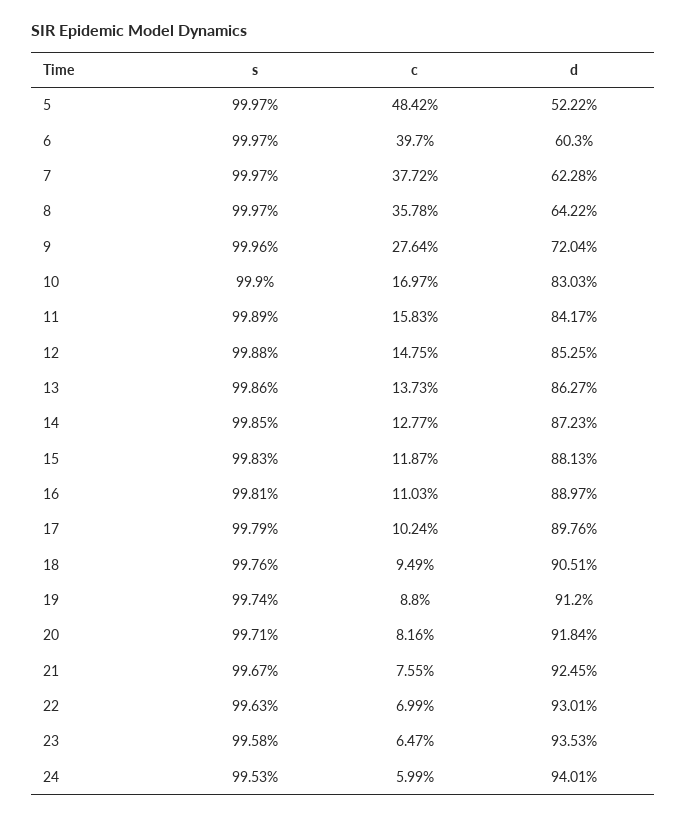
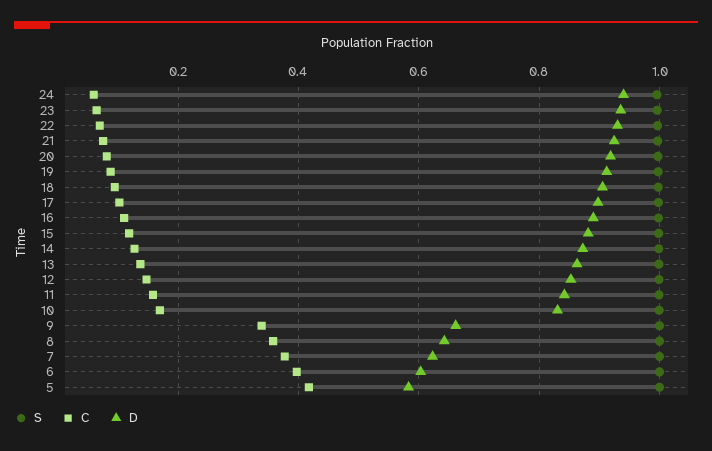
  {
    "s": {
      "5": 0.9997,
      "6": 0.9997,
      "7": 0.9997,
      "8": 0.9997,
      "9": 0.9996,
      "10": 0.999,
      "11": 0.9989,
      "12": 0.9988,
      "13": 0.9986,
      "14": 0.9985,
      "15": 0.9983,
      "16": 0.9981,
      "17": 0.9979,
      "18": 0.9976,
      "19": 0.9974,
      "20": 0.9971,
      "21": 0.9967,
      "22": 0.9963,
      "23": 0.9958,
      "24": 0.9953
    },
    "c": {
-     "5": 0.4842,
+     "5": 0.42,
      "6": 0.397,
      "7": 0.3772,
      "8": 0.3578,
-     "9": 0.2764,
+     "9": 0.34,
      "10": 0.1697,
      "11": 0.1583,
      "12": 0.1475,
      "13": 0.1373,
      "14": 0.1277,
      "15": 0.1187,
      "16": 0.1103,
      "17": 0.1024,
      "18": 0.0949,
      "19": 0.088,
      "20": 0.0816,
      "21": 0.0755,
      "22": 0.0699,
      "23": 0.0647,
      "24": 0.0599
    },
    "d": {
-     "5": 0.5222,
+     "5": 0.58,
      "6": 0.603,
      "7": 0.6228,
      "8": 0.6422,
-     "9": 0.7204,
+     "9": 0.66,
      "10": 0.8303,
      "11": 0.8417,
      "12": 0.8525,
      "13": 0.8627,
      "14": 0.8723,
      "15": 0.8813,
      "16": 0.8897,
      "17": 0.8976,
      "18": 0.9051,
      "19": 0.912,
      "20": 0.9184,
      "21": 0.9245,
      "22": 0.9301,
      "23": 0.9353,
      "24": 0.9401
    }
  }

